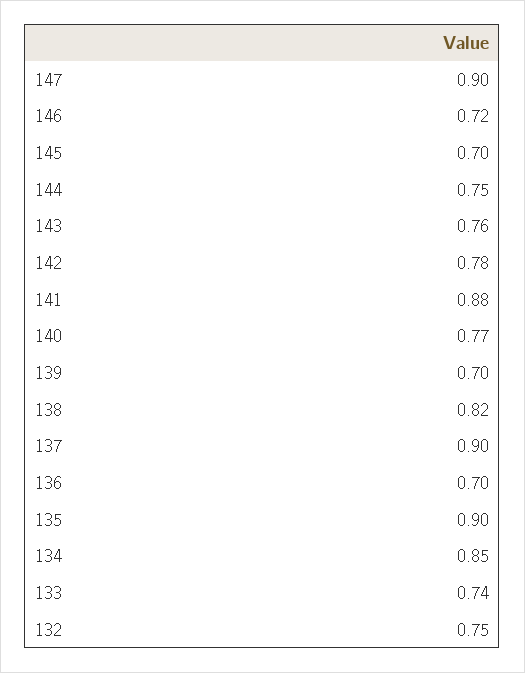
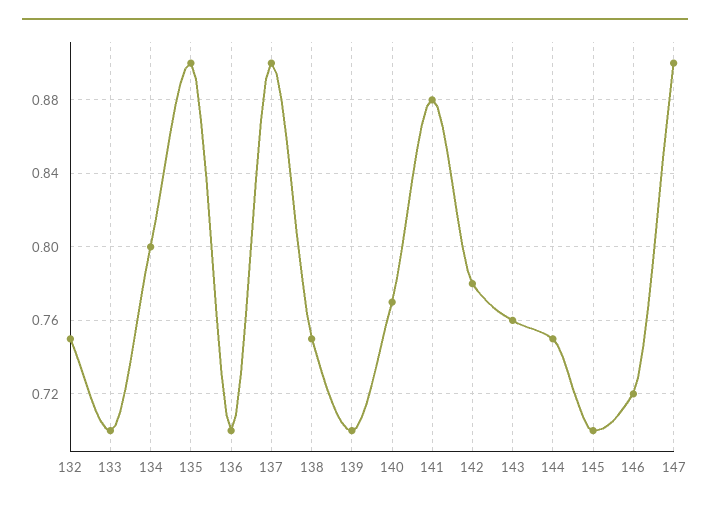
  {
    "147": 0.9,
    "146": 0.72,
    "145": 0.7,
    "144": 0.75,
    "143": 0.76,
    "142": 0.78,
    "141": 0.88,
    "140": 0.77,
    "139": 0.7,
-   "138": 0.82,
+   "138": 0.75,
    "137": 0.9,
    "136": 0.7,
    "135": 0.9,
-   "134": 0.85,
+   "134": 0.8,
-   "133": 0.74,
+   "133": 0.7,
    "132": 0.75
  }

